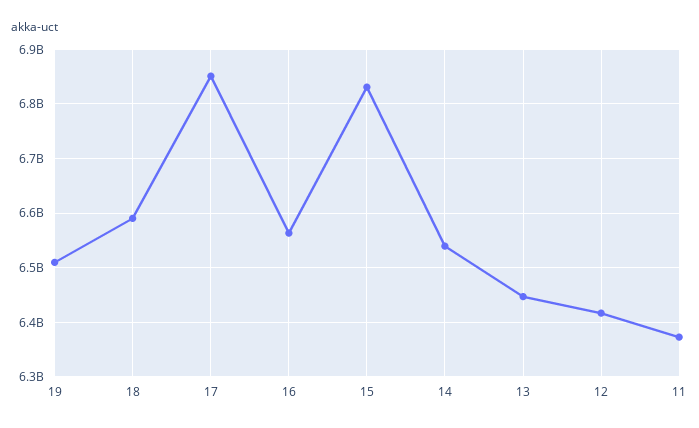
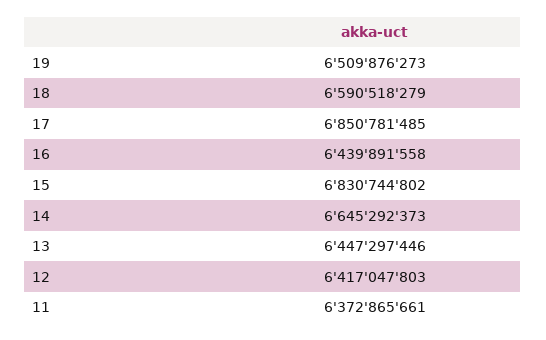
  {
    "19": 6509876273,
    "18": 6590518279,
    "17": 6850781485,
-   "16": 6560000000,
+   "16": 6439891558,
    "15": 6830744802,
-   "14": 6540000000,
+   "14": 6645292373,
    "13": 6447297446,
    "12": 6417047803,
    "11": 6372865661
  }

